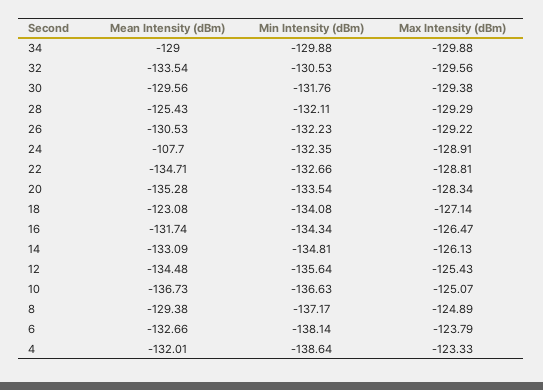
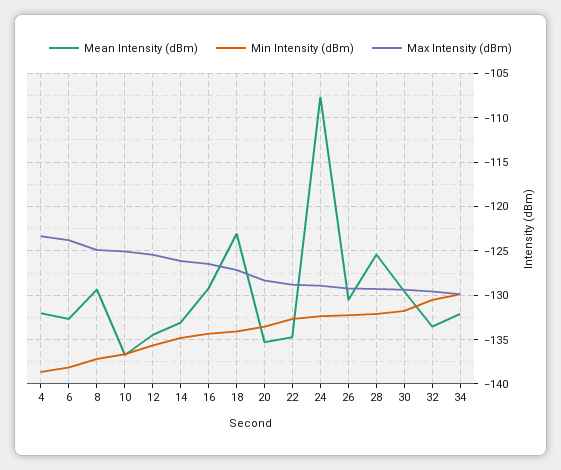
  {
    "Mean Intensity (dBm)": {
-     "34": -129,
+     "34": -132,
      "32": -133.54,
      "30": -129.56,
      "28": -125.43,
      "26": -130.53,
      "24": -107.7,
      "22": -134.71,
      "20": -135.28,
      "18": -123.08,
-     "16": -131.74,
+     "16": -129,
      "14": -133.09,
      "12": -134.48,
      "10": -136.73,
      "8": -129.38,
      "6": -132.66,
      "4": -132.01
    },
    "Min Intensity (dBm)": {
      "34": -129.88,
      "32": -130.53,
      "30": -131.76,
      "28": -132.11,
      "26": -132.23,
      "24": -132.35,
      "22": -132.66,
      "20": -133.54,
      "18": -134.08,
      "16": -134.34,
      "14": -134.81,
      "12": -135.64,
      "10": -136.63,
      "8": -137.17,
      "6": -138.14,
      "4": -138.64
    },
    "Max Intensity (dBm)": {
      "34": -129.88,
      "32": -129.56,
      "30": -129.38,
      "28": -129.29,
      "26": -129.22,
      "24": -128.91,
      "22": -128.81,
      "20": -128.34,
      "18": -127.14,
      "16": -126.47,
      "14": -126.13,
      "12": -125.43,
      "10": -125.07,
      "8": -124.89,
      "6": -123.79,
      "4": -123.33
    }
  }

